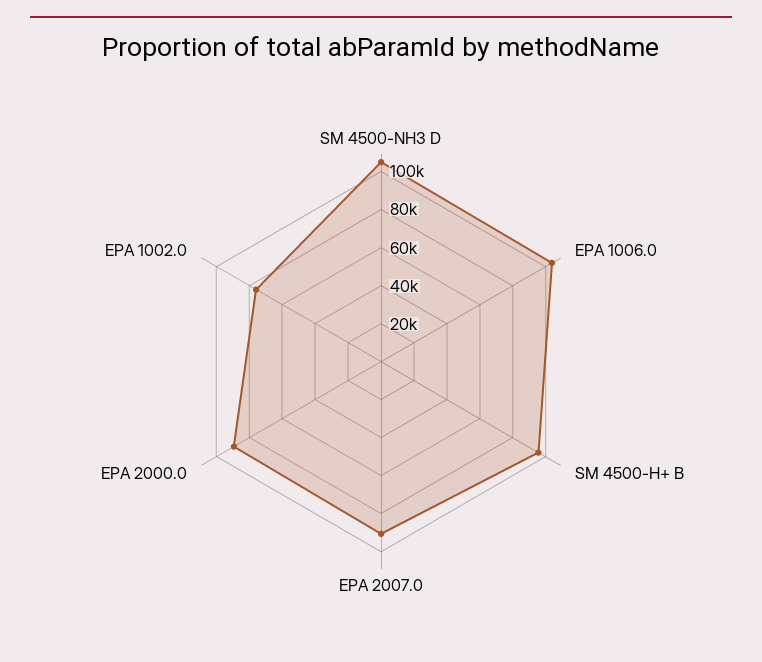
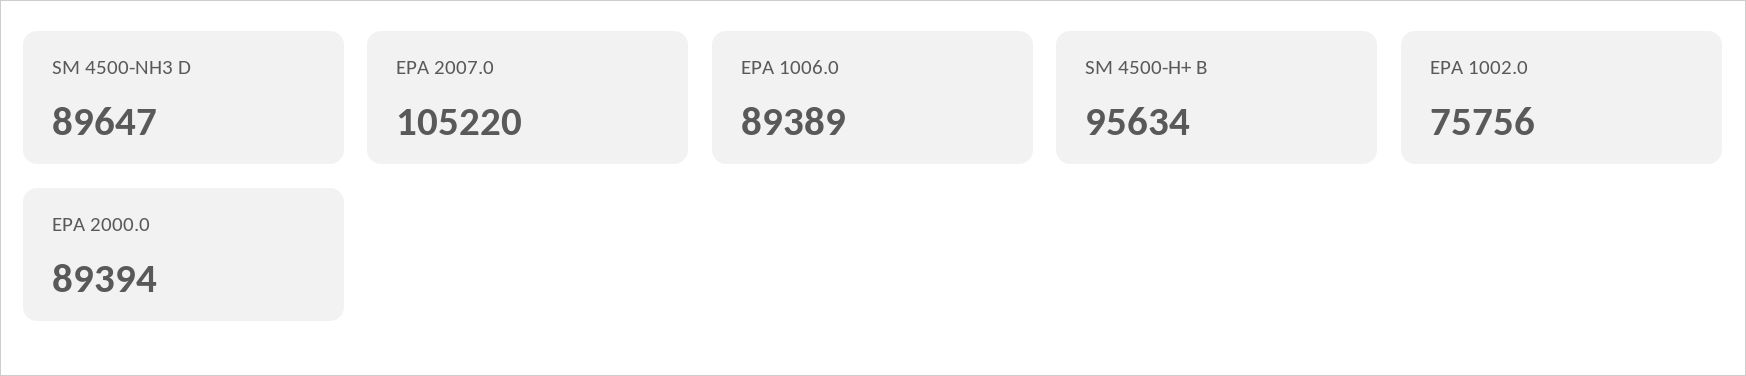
  {
-   "SM 4500-NH3 D": 105000,
+   "SM 4500-NH3 D": 89647,
-   "EPA 1006.0": 105000,
+   "EPA 1006.0": 89389,
    "SM 4500-H+ B": 95634,
-   "EPA 2007.0": 90000,
+   "EPA 2007.0": 105220,
    "EPA 2000.0": 89394,
    "EPA 1002.0": 75756
  }

